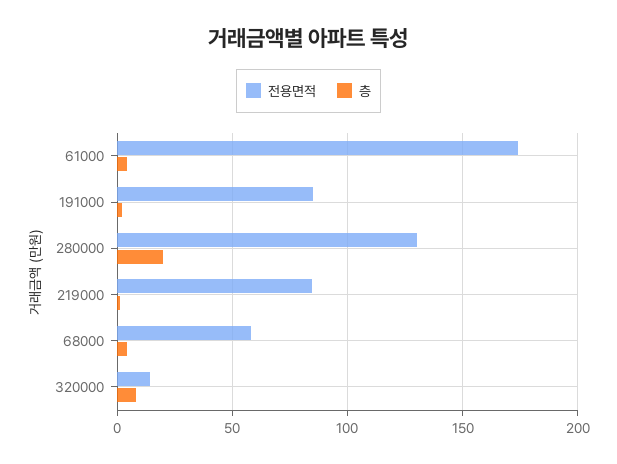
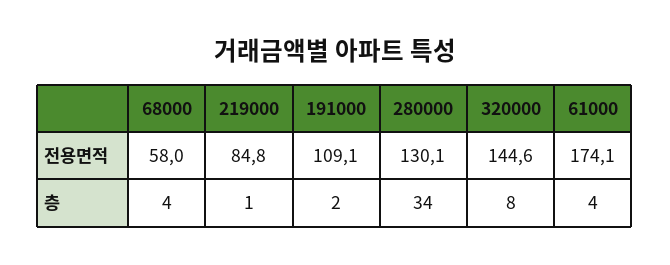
  {
    "전용면적": {
      "61000": 174.1,
-     "191000": 85,
+     "191000": 109.1,
      "280000": 130.1,
      "219000": 84.8,
      "68000": 58,
-     "320000": 15
+     "320000": 144.6
    },
    "층": {
      "61000": 4,
      "191000": 2,
-     "280000": 20,
+     "280000": 34,
      "219000": 1,
      "68000": 4,
      "320000": 8
    }
  }

